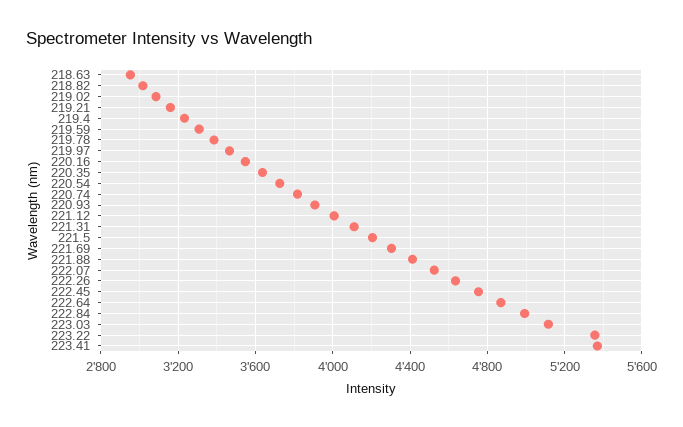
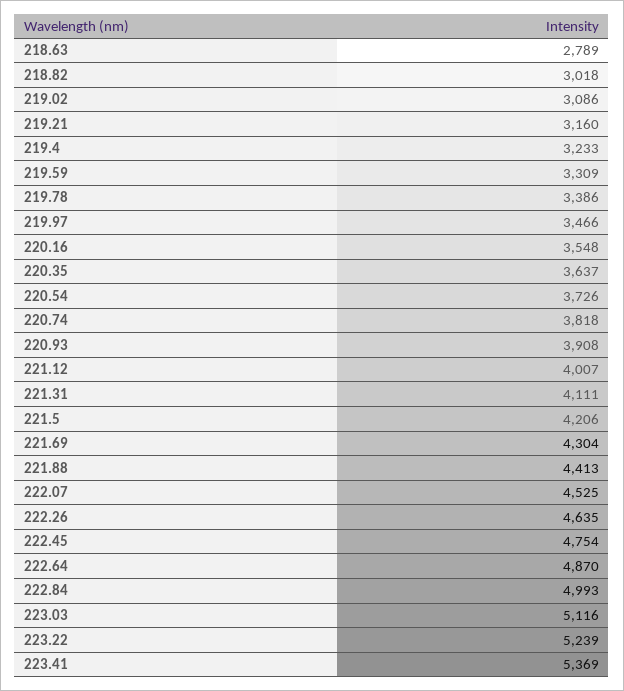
  {
-   "218.63": 2950,
+   "218.63": 2789,
    "218.82": 3018,
    "219.02": 3086,
    "219.21": 3160,
    "219.4": 3233,
    "219.59": 3309,
    "219.78": 3386,
    "219.97": 3466,
    "220.16": 3548,
    "220.35": 3637,
    "220.54": 3726,
    "220.74": 3818,
    "220.93": 3908,
    "221.12": 4007,
    "221.31": 4111,
    "221.5": 4206,
    "221.69": 4304,
    "221.88": 4413,
    "222.07": 4525,
    "222.26": 4635,
    "222.45": 4754,
    "222.64": 4870,
    "222.84": 4993,
    "223.03": 5116,
-   "223.22": 5350,
+   "223.22": 5239,
    "223.41": 5369
  }

